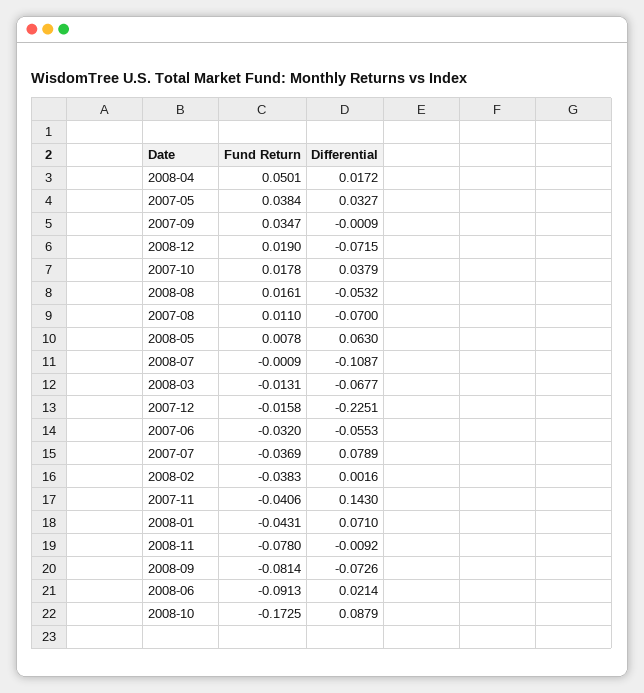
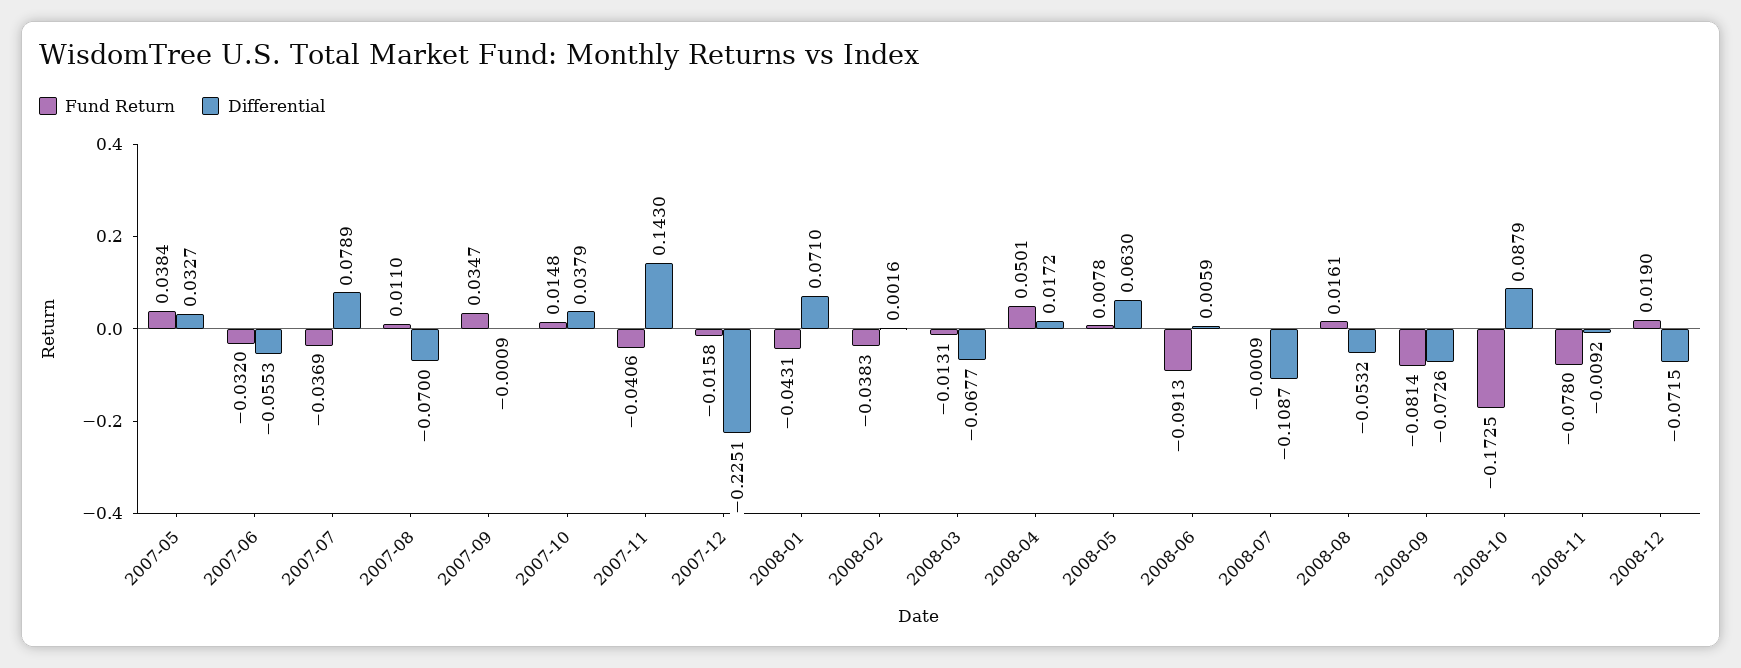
  {
    "Fund Return": {
      "2008-04": 0.0501,
      "2007-05": 0.0384,
      "2007-09": 0.0347,
      "2008-12": 0.019,
-     "2007-10": 0.0178,
+     "2007-10": 0.0148,
      "2008-08": 0.0161,
      "2007-08": 0.011,
      "2008-05": 0.0078,
      "2008-07": -0.0009,
      "2008-03": -0.0131,
      "2007-12": -0.0158,
      "2007-06": -0.032,
      "2007-07": -0.0369,
      "2008-02": -0.0383,
      "2007-11": -0.0406,
      "2008-01": -0.0431,
      "2008-11": -0.078,
      "2008-09": -0.0814,
      "2008-06": -0.0913,
      "2008-10": -0.1725
    },
    "Differential": {
      "2008-04": 0.0172,
      "2007-05": 0.0327,
      "2007-09": -0.0009,
      "2008-12": -0.0715,
      "2007-10": 0.0379,
      "2008-08": -0.0532,
      "2007-08": -0.07,
      "2008-05": 0.063,
      "2008-07": -0.1087,
      "2008-03": -0.0677,
      "2007-12": -0.2251,
      "2007-06": -0.0553,
      "2007-07": 0.0789,
      "2008-02": 0.0016,
      "2007-11": 0.143,
      "2008-01": 0.071,
      "2008-11": -0.0092,
      "2008-09": -0.0726,
-     "2008-06": 0.0214,
+     "2008-06": 0.0059,
      "2008-10": 0.0879
    }
  }

